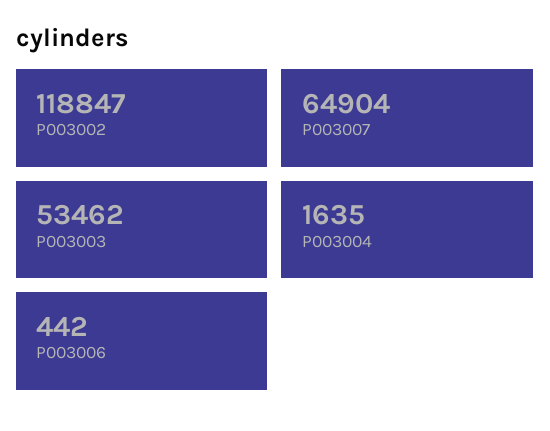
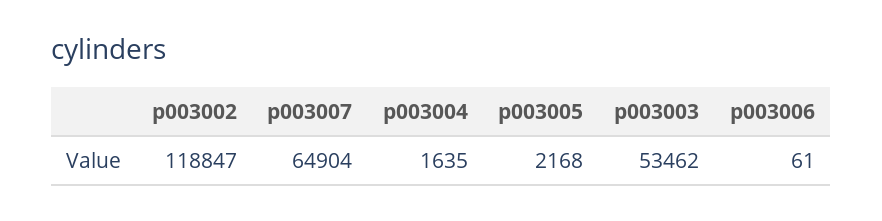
  {
    "P003002": 118847,
    "P003007": 64904,
    "P003003": 53462,
    "P003004": 1635,
-   "P003006": 442
+   "P003006": 61,
+   "p003005": 2168
  }

